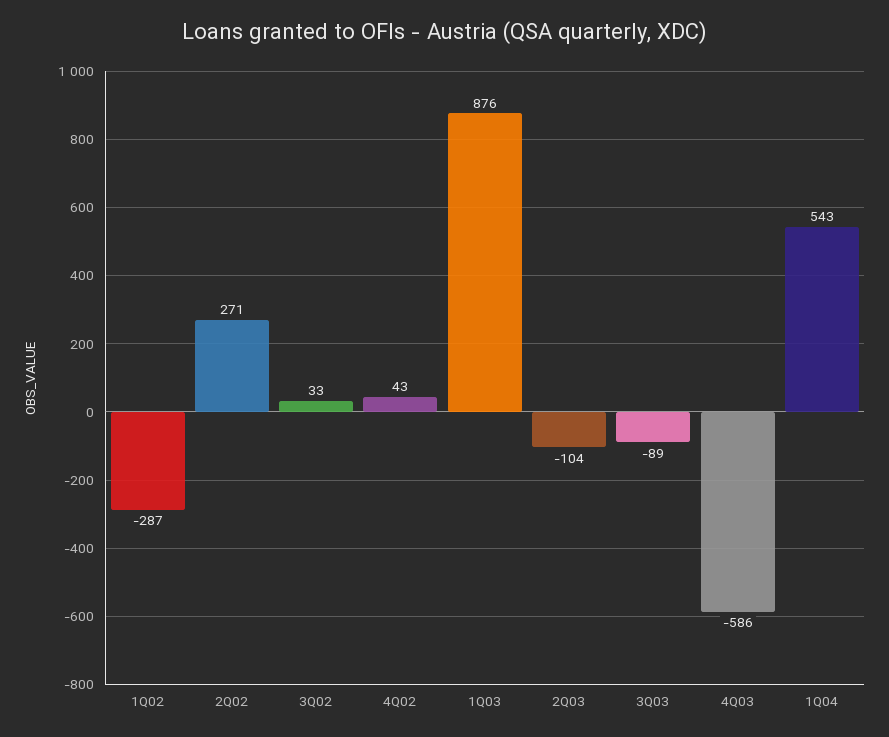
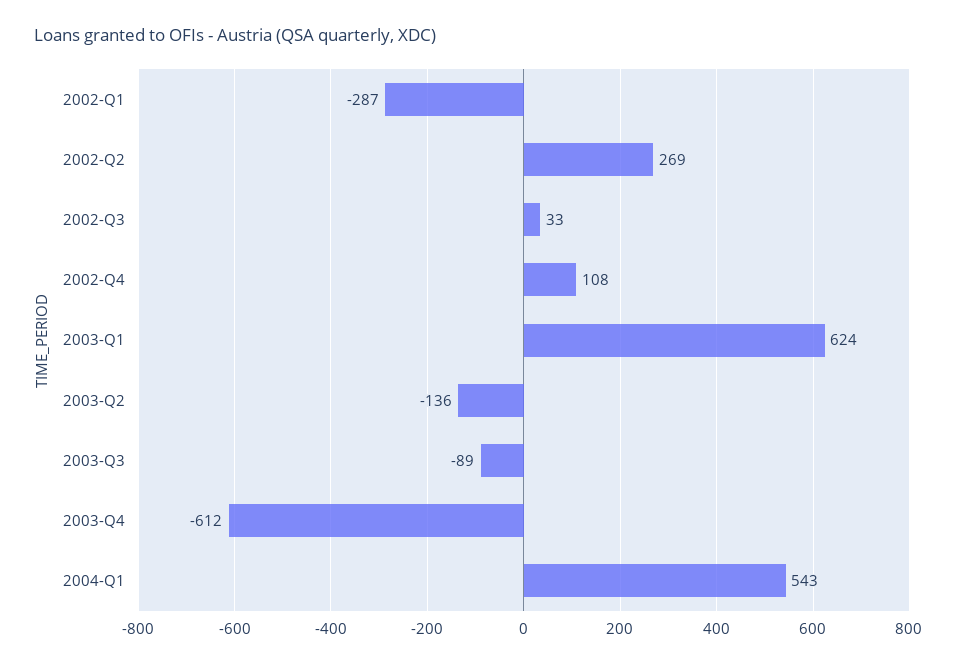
  {
    "1Q02": -287,
-   "2Q02": 271,
+   "2Q02": 269,
    "3Q02": 33,
-   "4Q02": 43,
+   "4Q02": 108,
-   "1Q03": 876,
+   "1Q03": 624,
-   "2Q03": -104,
+   "2Q03": -136,
    "3Q03": -89,
-   "4Q03": -586,
+   "4Q03": -612,
    "1Q04": 543
  }

